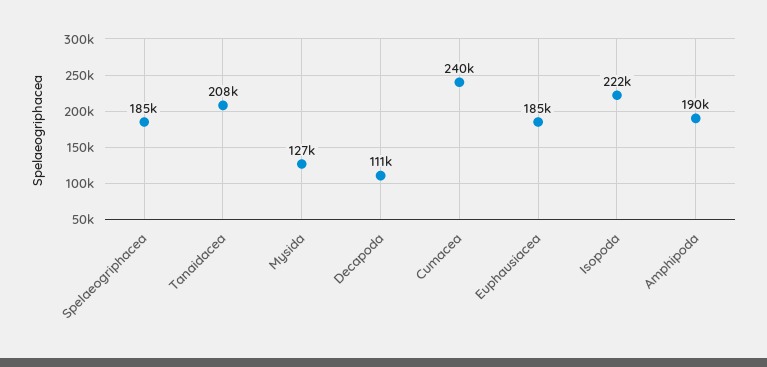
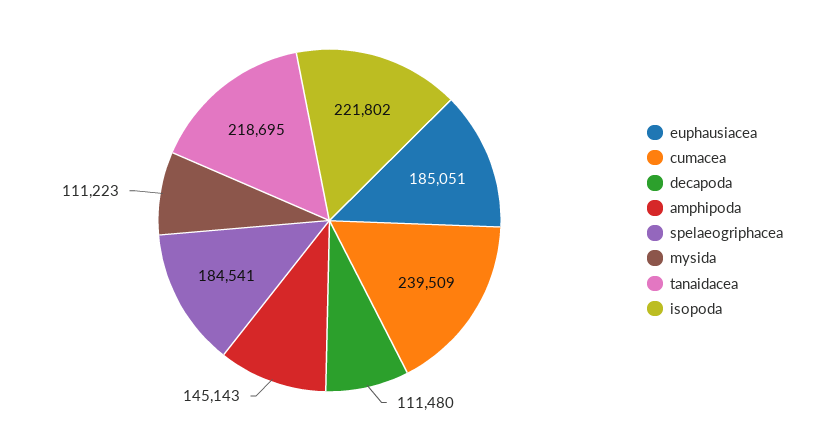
  {
    "Spelaeogriphacea": 184541,
-   "Tanaidacea": 208000,
+   "Tanaidacea": 218695,
-   "Mysida": 127000,
+   "Mysida": 111223,
    "Decapoda": 111480,
    "Cumacea": 239509,
    "Euphausiacea": 185051,
    "Isopoda": 221802,
-   "Amphipoda": 190000
+   "Amphipoda": 145143
  }

